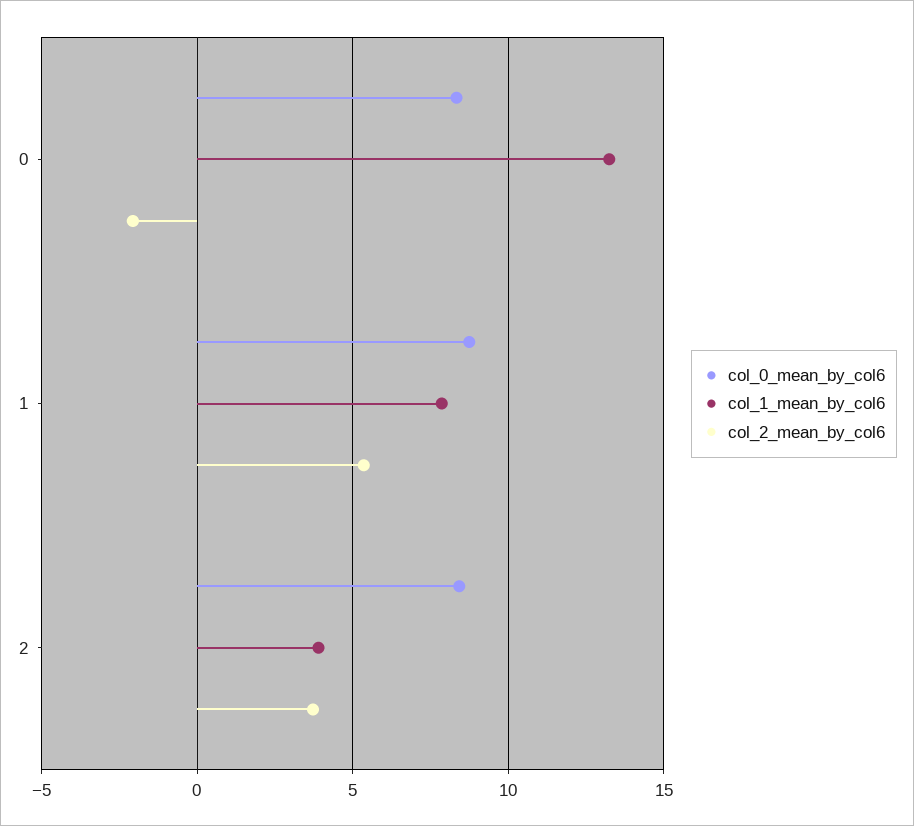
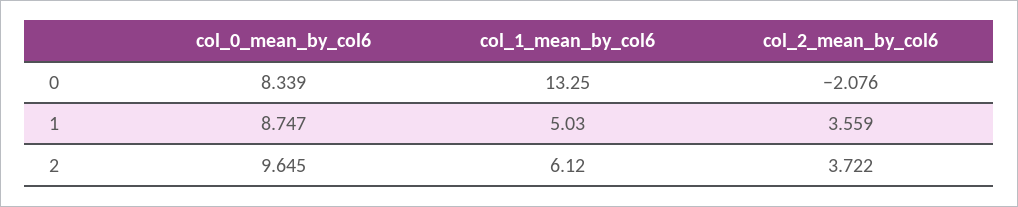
  {
    "col_0_mean_by_col6": {
      "0": 8.339,
      "1": 8.747,
-     "2": 8.5
+     "2": 9.645
    },
    "col_1_mean_by_col6": {
      "0": 13.25,
-     "1": 8,
+     "1": 5.03,
-     "2": 4
+     "2": 6.12
    },
    "col_2_mean_by_col6": {
      "0": -2.076,
-     "1": 5.5,
+     "1": 3.559,
      "2": 3.722
    }
  }

